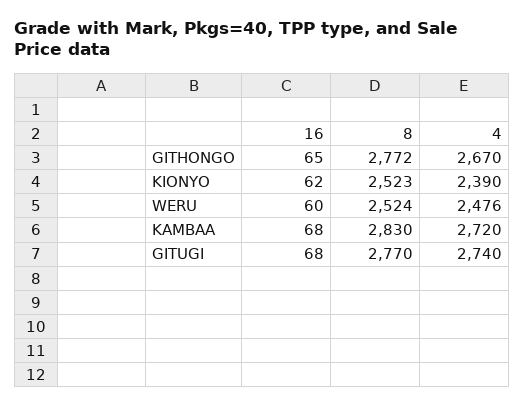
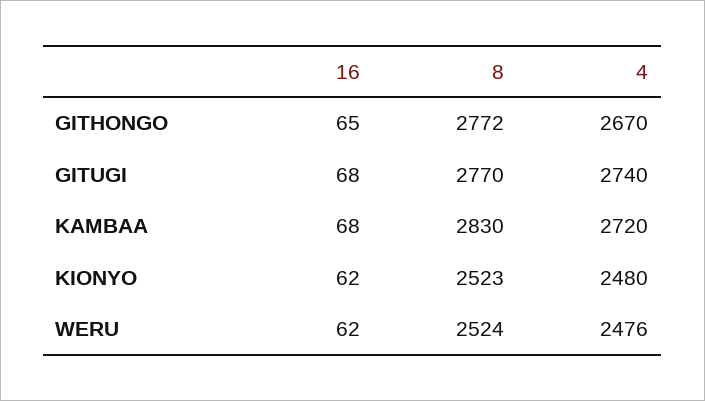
  {
    "16": {
      "GITHONGO": 65,
      "KIONYO": 62,
-     "WERU": 60,
+     "WERU": 62,
      "KAMBAA": 68,
      "GITUGI": 68
    },
    "8": {
      "GITHONGO": 2772,
      "KIONYO": 2523,
      "WERU": 2524,
      "KAMBAA": 2830,
      "GITUGI": 2770
    },
    "4": {
      "GITHONGO": 2670,
-     "KIONYO": 2390,
+     "KIONYO": 2480,
      "WERU": 2476,
      "KAMBAA": 2720,
      "GITUGI": 2740
    }
  }

